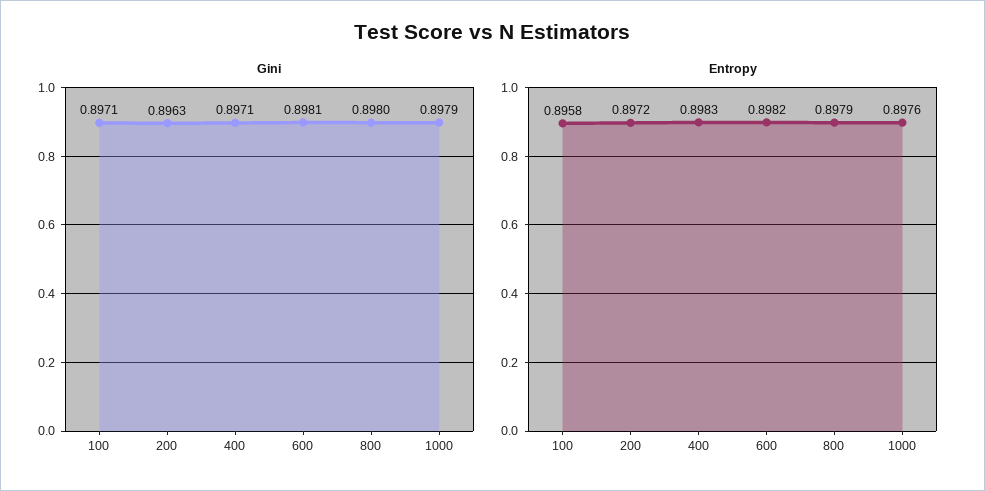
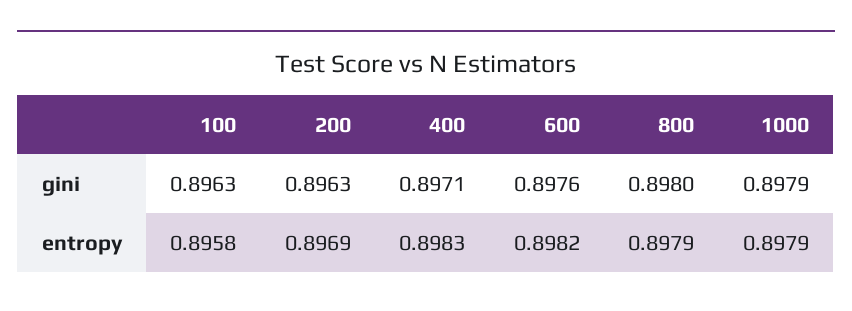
  {
    "Gini": {
-     "100": 0.8971,
+     "100": 0.8963,
      "200": 0.8963,
      "400": 0.8971,
-     "600": 0.8981,
+     "600": 0.8976,
      "800": 0.898,
      "1000": 0.8979
    },
    "Entropy": {
      "100": 0.8958,
-     "200": 0.8972,
+     "200": 0.8969,
      "400": 0.8983,
      "600": 0.8982,
      "800": 0.8979,
-     "1000": 0.8976
+     "1000": 0.8979
    }
  }

